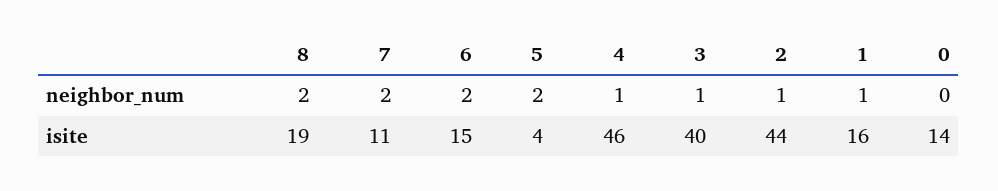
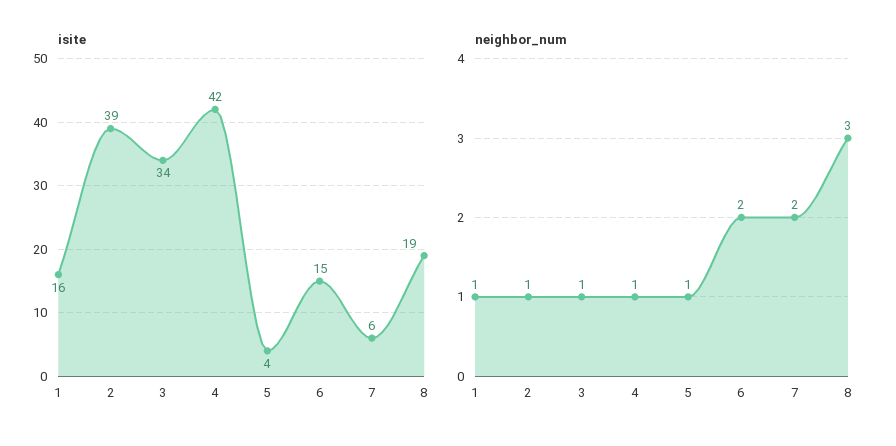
  {
    "neighbor_num": {
-     "8": 2,
+     "8": 3,
      "7": 2,
      "6": 2,
-     "5": 2,
+     "5": 1,
      "4": 1,
      "3": 1,
      "2": 1,
-     "1": 1,
+     "1": 1
-     "0": 0
    },
    "isite": {
      "8": 19,
-     "7": 11,
+     "7": 6,
      "6": 15,
      "5": 4,
-     "4": 46,
+     "4": 42,
-     "3": 40,
+     "3": 34,
-     "2": 44,
+     "2": 39,
-     "1": 16,
+     "1": 16
-     "0": 14
    }
  }

